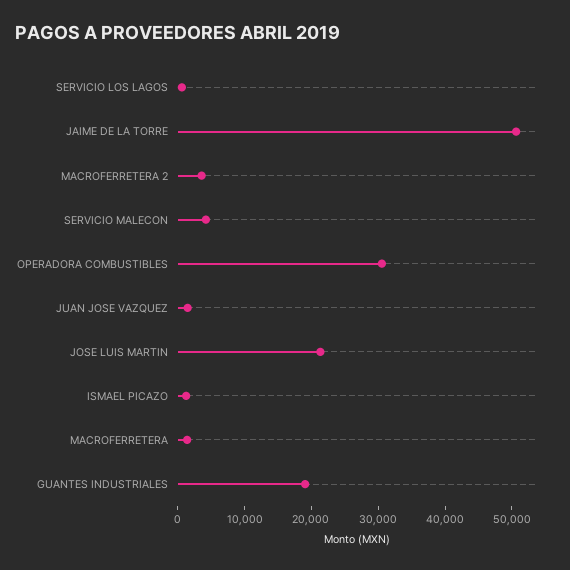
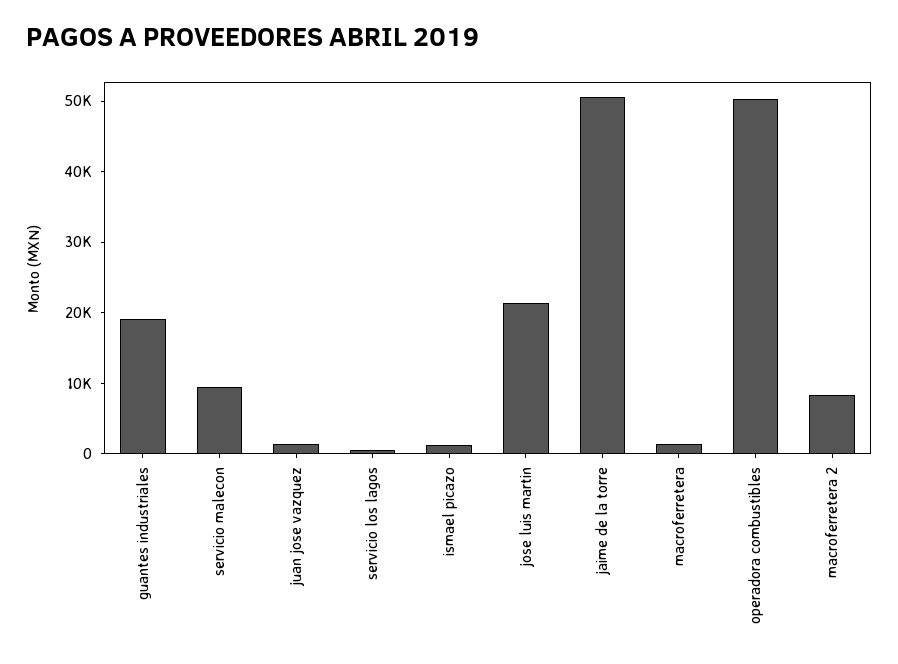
  {
    "SERVICIO LOS LAGOS": 0,
    "JAIME DE LA TORRE": 50000,
-   "MACROFERRETERA 2": 4000,
+   "MACROFERRETERA 2": 8000,
-   "SERVICIO MALECON": 4000,
+   "SERVICIO MALECON": 10000,
-   "OPERADORA COMBUSTIBLES": 30000,
+   "OPERADORA COMBUSTIBLES": 50000,
    "JUAN JOSE VAZQUEZ": 2000,
    "JOSE LUIS MARTIN": 22000,
    "ISMAEL PICAZO": 2000,
    "MACROFERRETERA": 2000,
    "GUANTES INDUSTRIALES": 20000
  }

